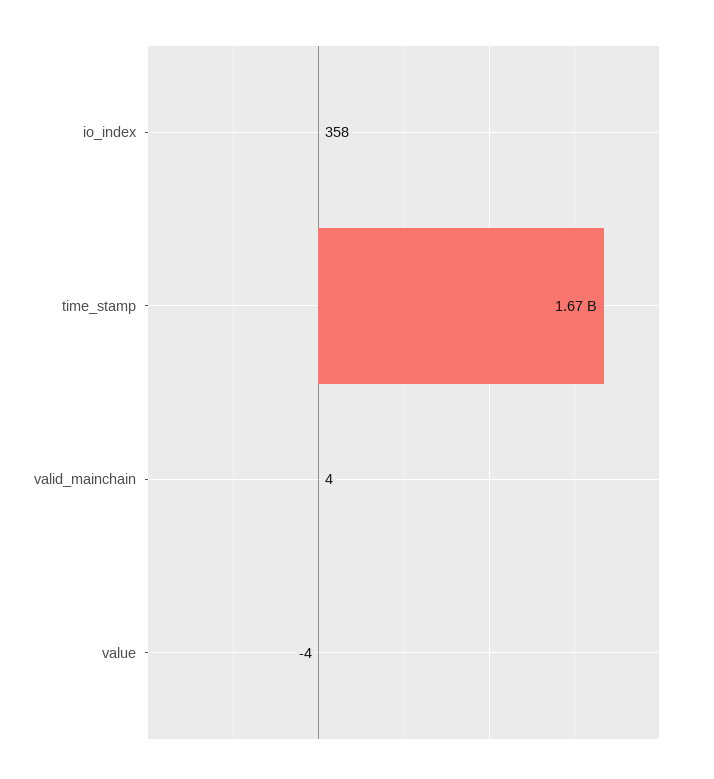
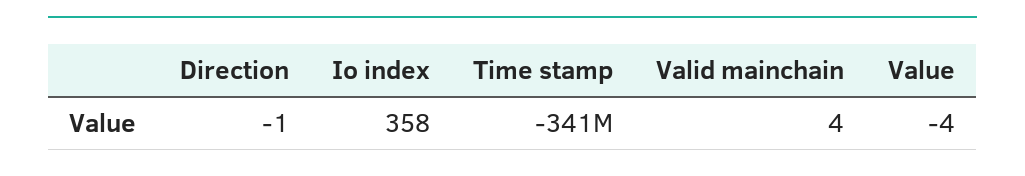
  {
    "io_index": 358,
-   "time_stamp": 1670000000,
+   "time_stamp": -341000000,
    "valid_mainchain": 4,
-   "value": -4
+   "value": -4,
+   "Direction": -1
  }

